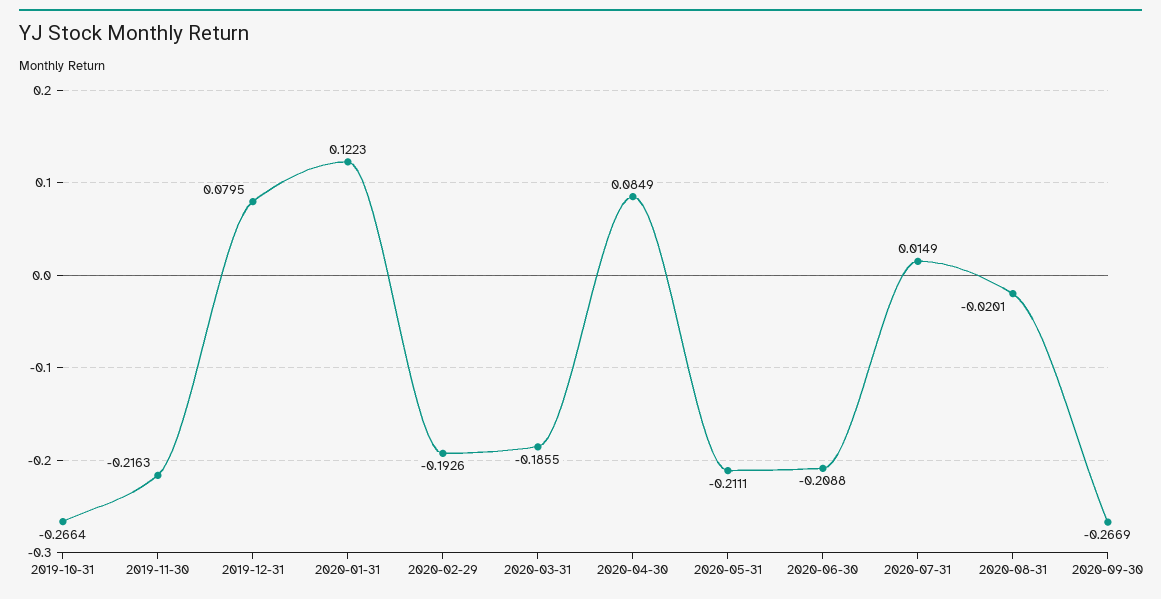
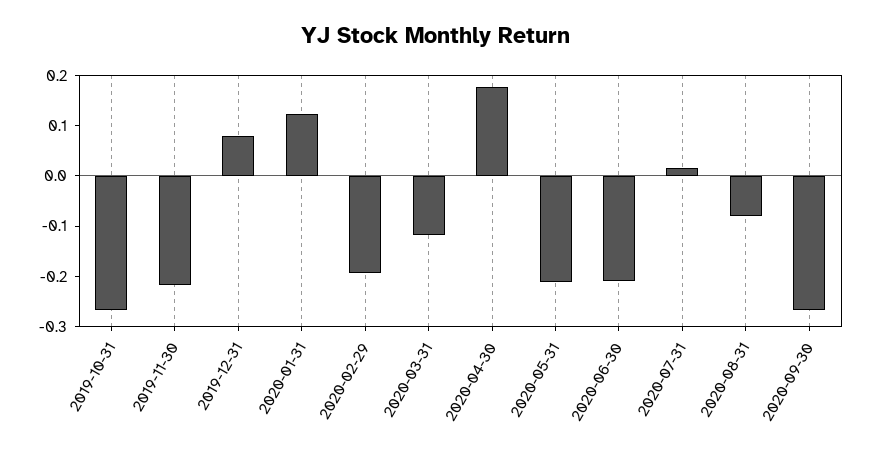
  {
    "2019-10-31": -0.2664,
    "2019-11-30": -0.2163,
    "2019-12-31": 0.0795,
    "2020-01-31": 0.1223,
    "2020-02-29": -0.1926,
-   "2020-03-31": -0.1855,
+   "2020-03-31": -0.12,
-   "2020-04-30": 0.0849,
+   "2020-04-30": 0.18,
    "2020-05-31": -0.2111,
    "2020-06-30": -0.2088,
    "2020-07-31": 0.0149,
-   "2020-08-31": -0.0201,
+   "2020-08-31": -0.08,
    "2020-09-30": -0.2669
  }

